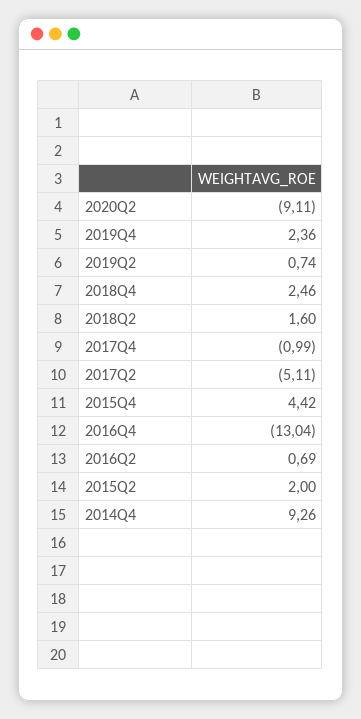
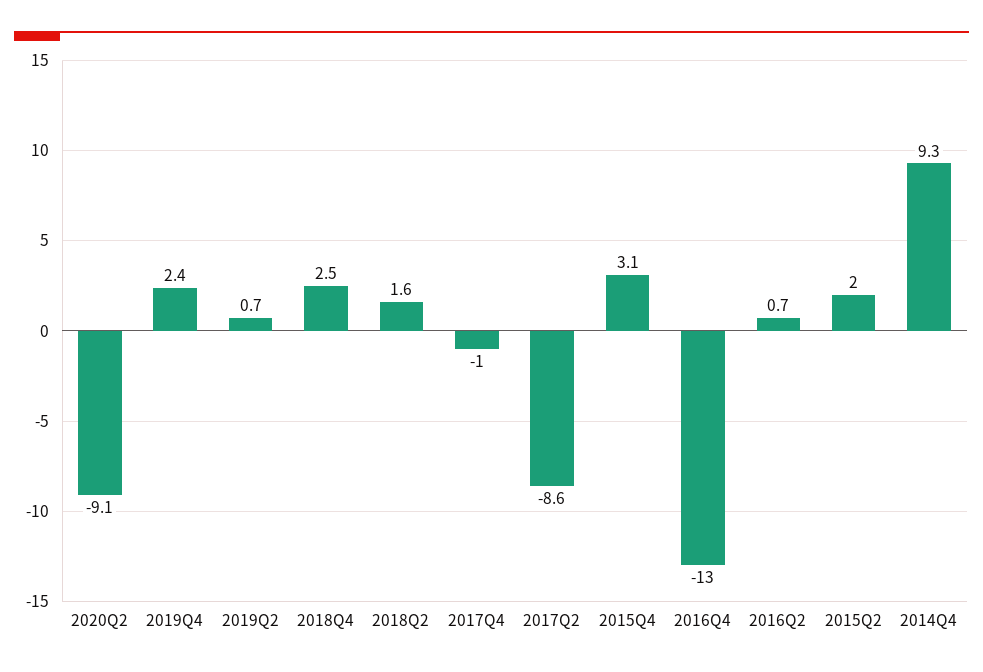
  {
    "2020Q2": -9.11,
    "2019Q4": 2.36,
    "2019Q2": 0.74,
    "2018Q4": 2.46,
    "2018Q2": 1.6,
    "2017Q4": -0.99,
-   "2017Q2": -5.11,
+   "2017Q2": -8.6,
-   "2015Q4": 4.42,
+   "2015Q4": 3.1,
    "2016Q4": -13.04,
    "2016Q2": 0.69,
    "2015Q2": 2,
    "2014Q4": 9.26
  }

